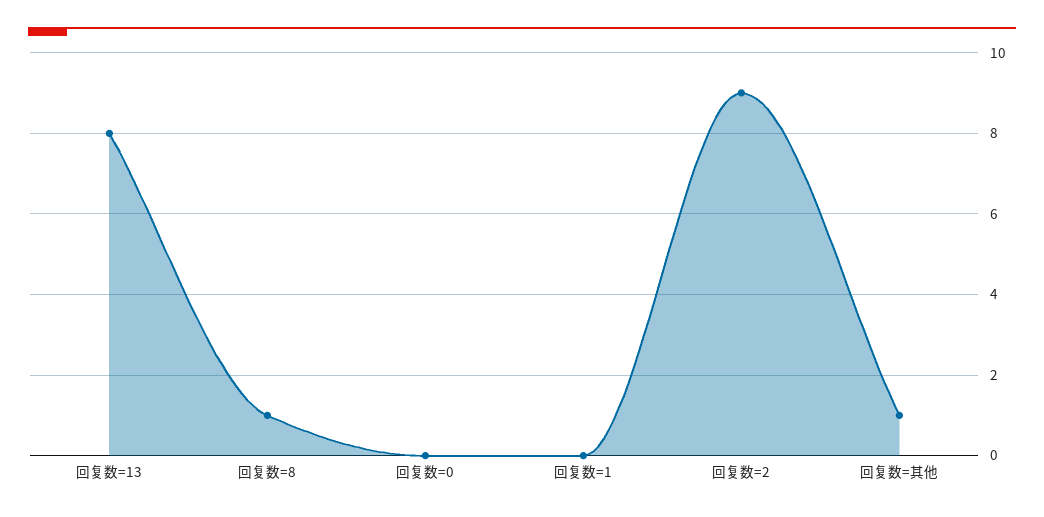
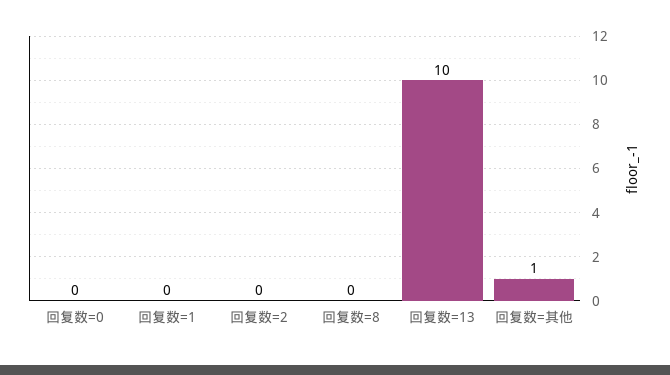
  {
-   "回复数=13": 8,
+   "回复数=13": 10,
-   "回复数=8": 1,
+   "回复数=8": 0,
    "回复数=0": 0,
    "回复数=1": 0,
-   "回复数=2": 9,
+   "回复数=2": 0,
    "回复数=其他": 1
  }

